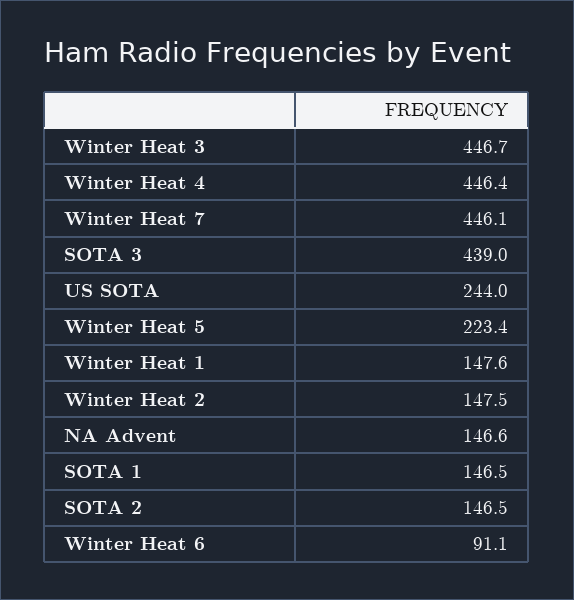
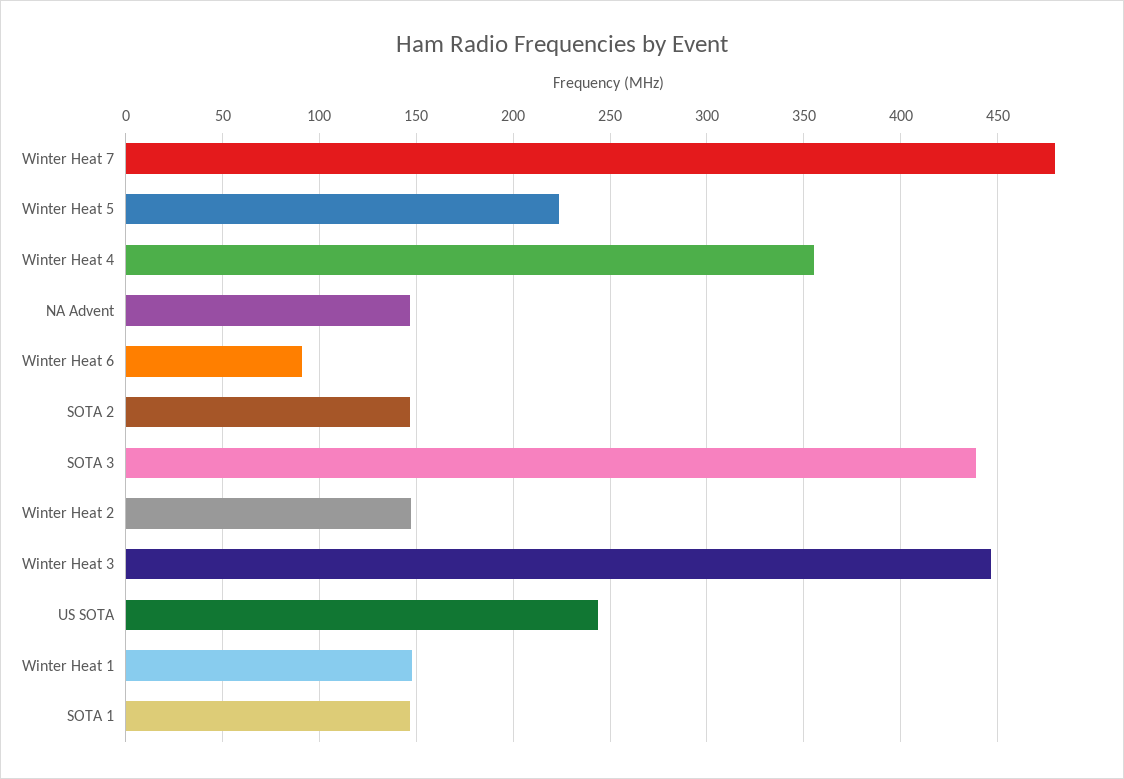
  {
    "Winter Heat 3": 446.7,
-   "Winter Heat 4": 446.4,
+   "Winter Heat 4": 355,
-   "Winter Heat 7": 446.1,
+   "Winter Heat 7": 480,
    "SOTA 3": 439,
    "US SOTA": 244,
    "Winter Heat 5": 223.4,
    "Winter Heat 1": 147.6,
    "Winter Heat 2": 147.5,
    "NA Advent": 146.6,
    "SOTA 1": 146.5,
    "SOTA 2": 146.5,
    "Winter Heat 6": 91.1
  }

